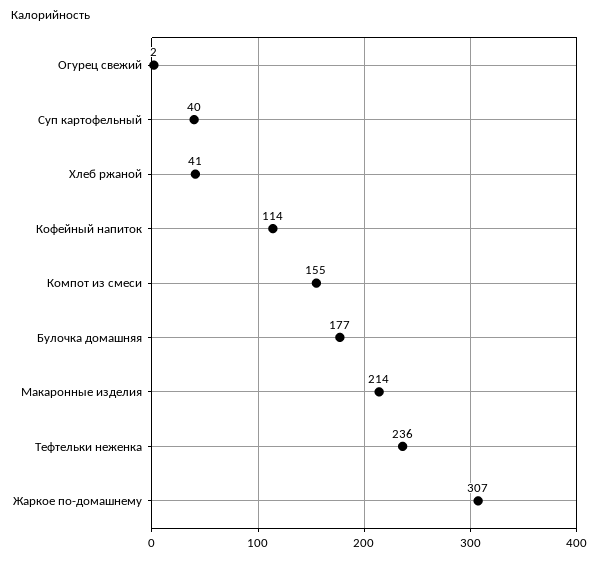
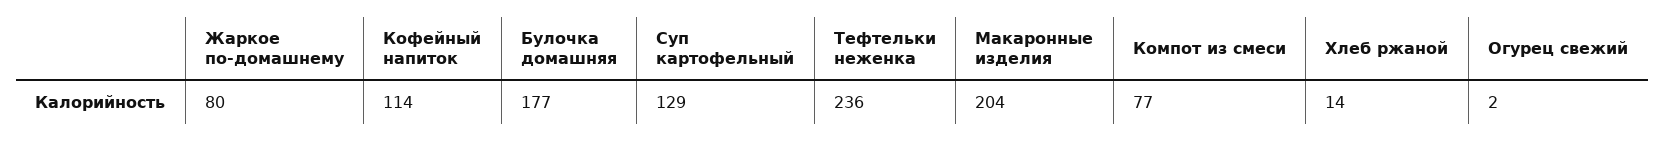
  {
    "Огурец свежий": 2,
-   "Суп картофельный": 40,
+   "Суп картофельный": 129,
-   "Хлеб ржаной": 41,
+   "Хлеб ржаной": 14,
    "Кофейный напиток": 114,
-   "Компот из смеси": 155,
+   "Компот из смеси": 77,
    "Булочка домашняя": 177,
-   "Макаронные изделия": 214,
+   "Макаронные изделия": 204,
    "Тефтельки неженка": 236,
-   "Жаркое по-домашнему": 307
+   "Жаркое по-домашнему": 80
  }

